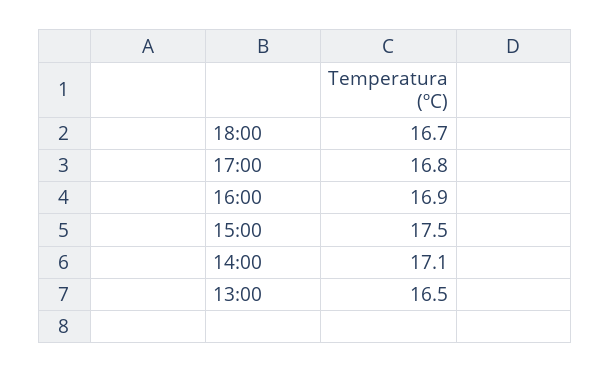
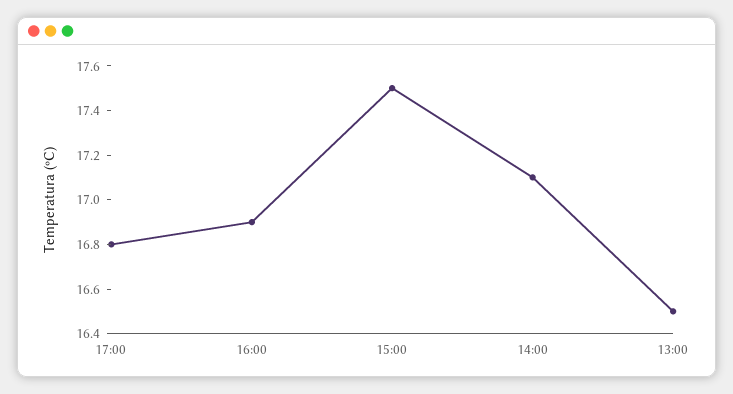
  {
-   "18:00": 16.7,
    "17:00": 16.8,
    "16:00": 16.9,
    "15:00": 17.5,
    "14:00": 17.1,
    "13:00": 16.5
  }

